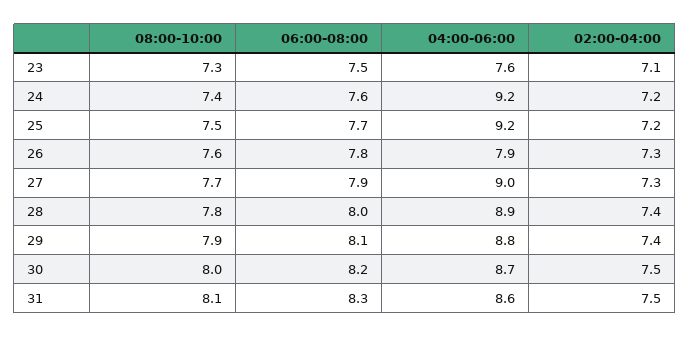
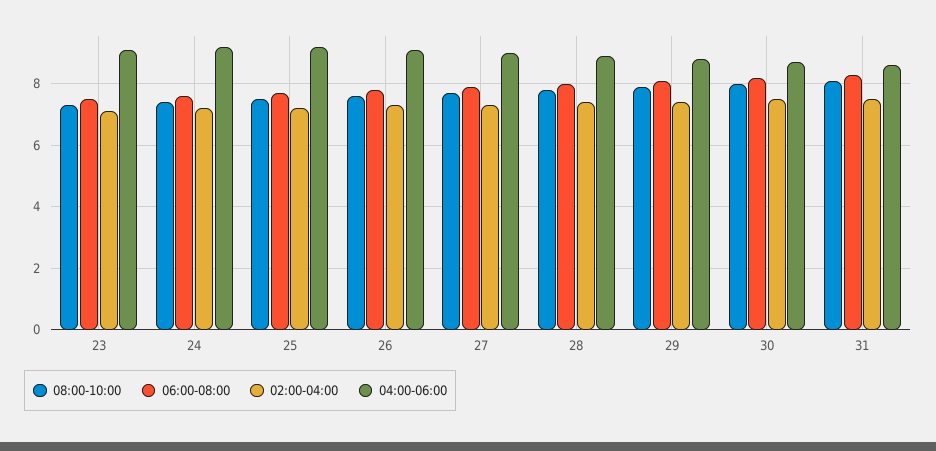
  {
    "08:00-10:00": {
      "23": 7.3,
      "24": 7.4,
      "25": 7.5,
      "26": 7.6,
      "27": 7.7,
      "28": 7.8,
      "29": 7.9,
      "30": 8,
      "31": 8.1
    },
    "06:00-08:00": {
      "23": 7.5,
      "24": 7.6,
      "25": 7.7,
      "26": 7.8,
      "27": 7.9,
      "28": 8,
      "29": 8.1,
      "30": 8.2,
      "31": 8.3
    },
    "04:00-06:00": {
-     "23": 7.6,
+     "23": 9,
      "24": 9.2,
      "25": 9.2,
-     "26": 7.9,
+     "26": 9,
      "27": 9,
      "28": 8.9,
      "29": 8.8,
      "30": 8.7,
      "31": 8.6
    },
    "02:00-04:00": {
      "23": 7.1,
      "24": 7.2,
      "25": 7.2,
      "26": 7.3,
      "27": 7.3,
      "28": 7.4,
      "29": 7.4,
      "30": 7.5,
      "31": 7.5
    }
  }

